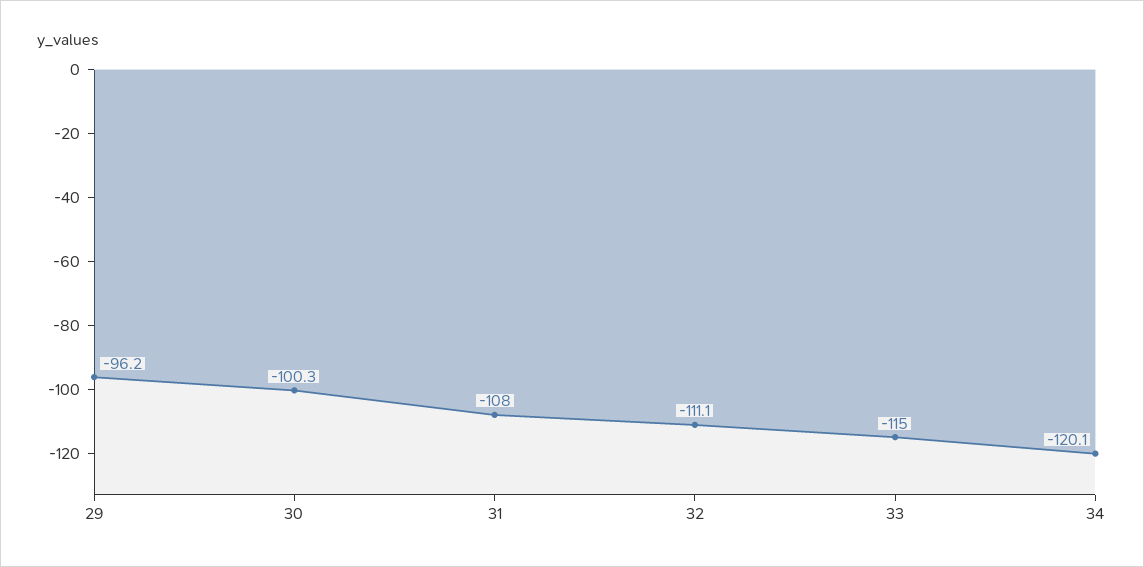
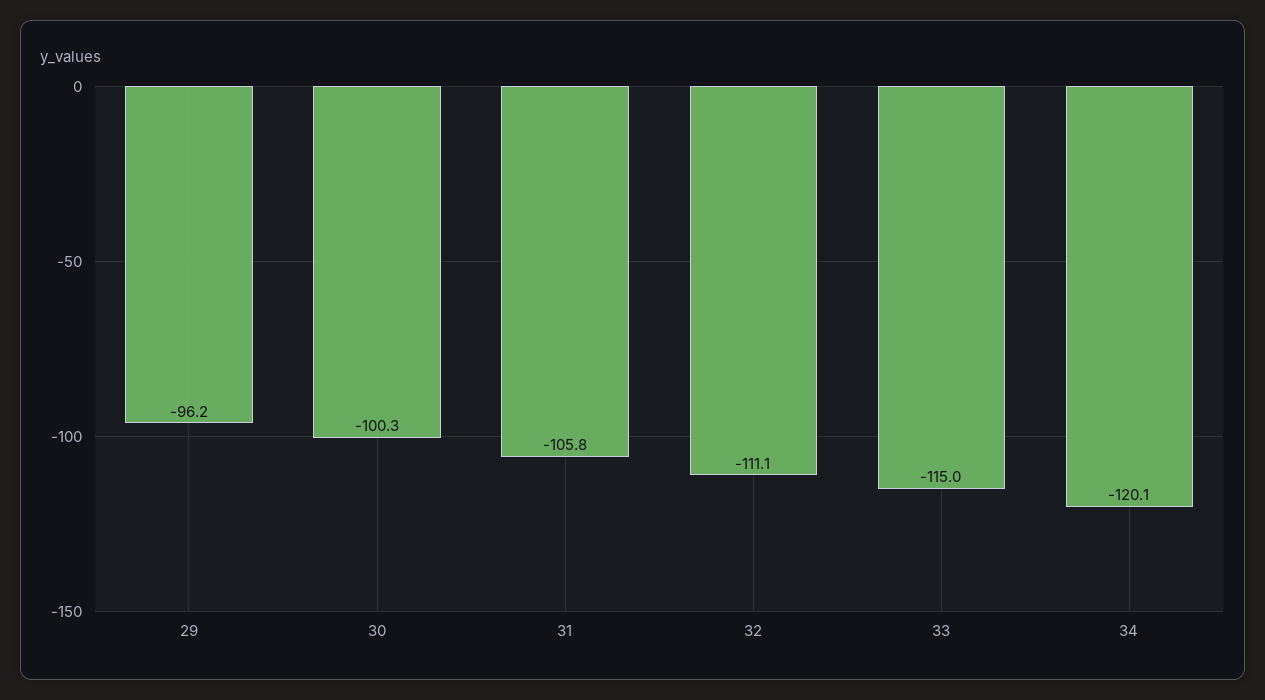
  {
    "29": -96.2,
    "30": -100.3,
-   "31": -108,
+   "31": -105.8,
    "32": -111.1,
    "33": -115,
    "34": -120.1
  }

